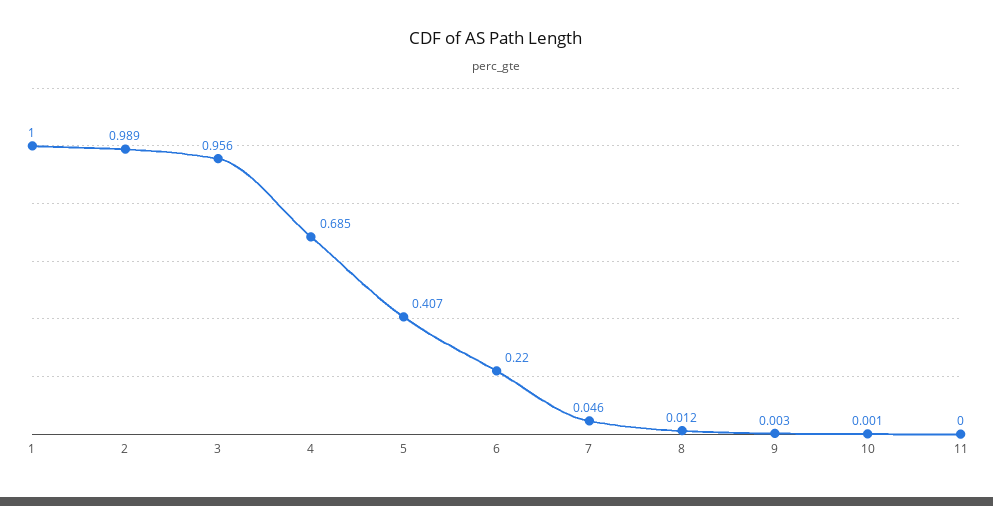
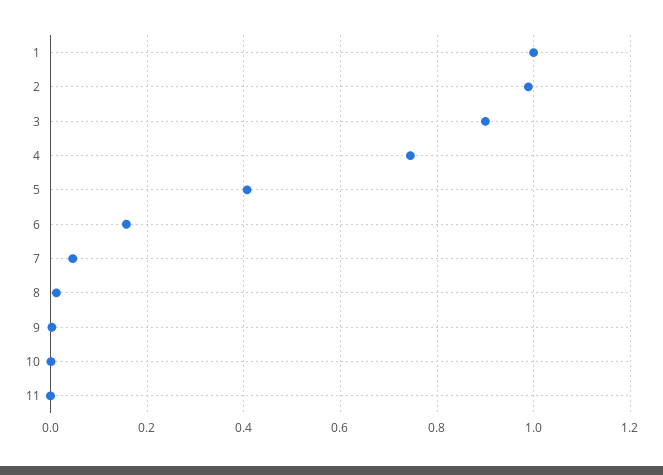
  {
    "1": 1,
    "2": 0.989,
-   "3": 0.956,
+   "3": 0.9,
-   "4": 0.685,
+   "4": 0.74,
    "5": 0.407,
-   "6": 0.22,
+   "6": 0.16,
    "7": 0.046,
    "8": 0.012,
    "9": 0.003,
    "10": 0.001,
    "11": 0
  }

